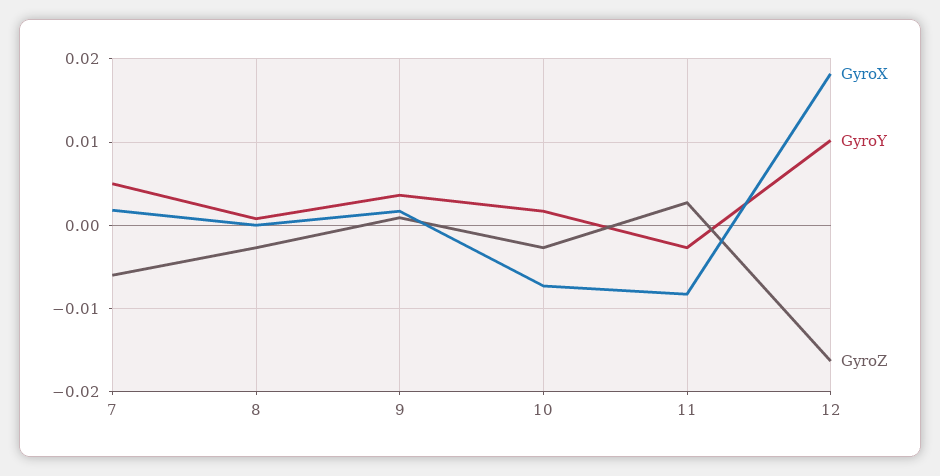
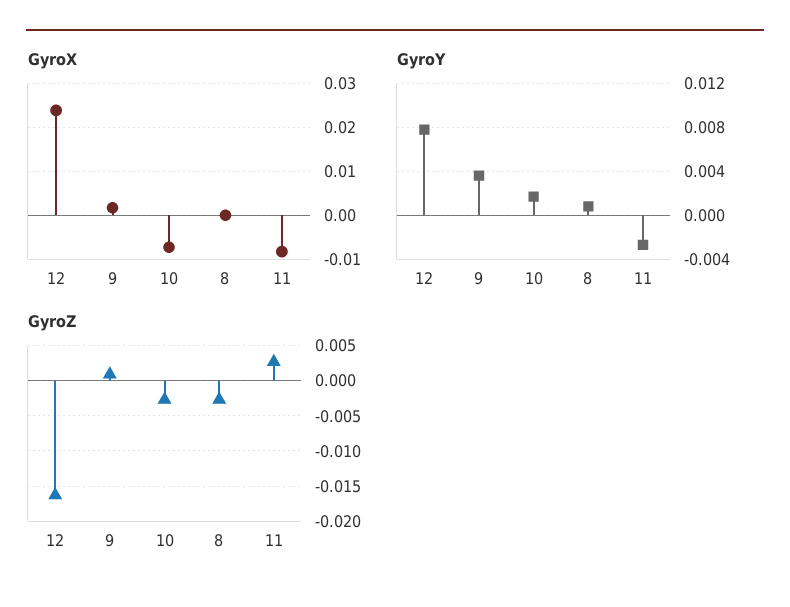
  {
    "GyroX": {
-     "7": 0.002,
      "8": 0,
      "9": 0.002,
      "10": -0.007,
      "11": -0.008,
-     "12": 0.018
+     "12": 0.024
    },
    "GyroY": {
-     "7": 0.005,
      "8": 0.001,
      "9": 0.004,
      "10": 0.002,
      "11": -0.003,
-     "12": 0.01
+     "12": 0.008
    },
    "GyroZ": {
-     "7": -0.006,
      "8": -0.003,
      "9": 0.001,
      "10": -0.003,
      "11": 0.003,
      "12": -0.016
    }
  }

